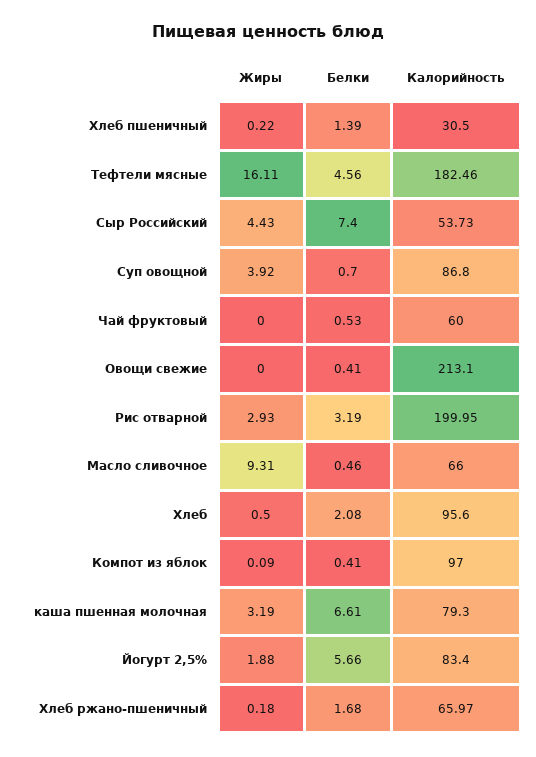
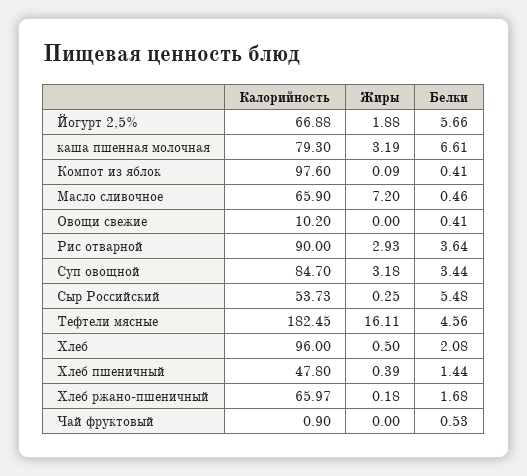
  {
    "Жиры": {
-     "Хлеб пшеничный": 0.22,
+     "Хлеб пшеничный": 0.39,
      "Тефтели мясные": 16.11,
-     "Сыр Российский": 4.43,
+     "Сыр Российский": 0.25,
-     "Суп овощной": 3.92,
+     "Суп овощной": 3.18,
      "Чай фруктовый": 0,
      "Овощи свежие": 0,
      "Рис отварной": 2.93,
-     "Масло сливочное": 9.31,
+     "Масло сливочное": 7.2,
      "Хлеб": 0.5,
      "Компот из яблок": 0.09,
      "каша пшенная молочная": 3.19,
      "Йогурт 2,5%": 1.88,
      "Хлеб ржано-пшеничный": 0.18
    },
    "Белки": {
-     "Хлеб пшеничный": 1.39,
+     "Хлеб пшеничный": 1.44,
      "Тефтели мясные": 4.56,
-     "Сыр Российский": 7.4,
+     "Сыр Российский": 5.48,
-     "Суп овощной": 0.7,
+     "Суп овощной": 3.44,
      "Чай фруктовый": 0.53,
      "Овощи свежие": 0.41,
-     "Рис отварной": 3.19,
+     "Рис отварной": 3.64,
      "Масло сливочное": 0.46,
      "Хлеб": 2.08,
      "Компот из яблок": 0.41,
      "каша пшенная молочная": 6.61,
      "Йогурт 2,5%": 5.66,
      "Хлеб ржано-пшеничный": 1.68
    },
    "Калорийность": {
-     "Хлеб пшеничный": 30.5,
+     "Хлеб пшеничный": 47.8,
-     "Тефтели мясные": 182.46,
+     "Тефтели мясные": 182.45,
      "Сыр Российский": 53.73,
-     "Суп овощной": 86.8,
+     "Суп овощной": 84.7,
-     "Чай фруктовый": 60,
+     "Чай фруктовый": 0.9,
-     "Овощи свежие": 213.1,
+     "Овощи свежие": 10.2,
-     "Рис отварной": 199.95,
+     "Рис отварной": 90,
-     "Масло сливочное": 66,
+     "Масло сливочное": 65.9,
-     "Хлеб": 95.6,
+     "Хлеб": 96,
-     "Компот из яблок": 97,
+     "Компот из яблок": 97.6,
      "каша пшенная молочная": 79.3,
-     "Йогурт 2,5%": 83.4,
+     "Йогурт 2,5%": 66.88,
      "Хлеб ржано-пшеничный": 65.97
    }
  }

